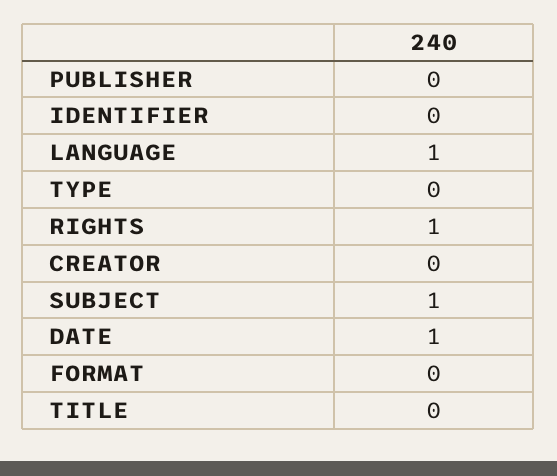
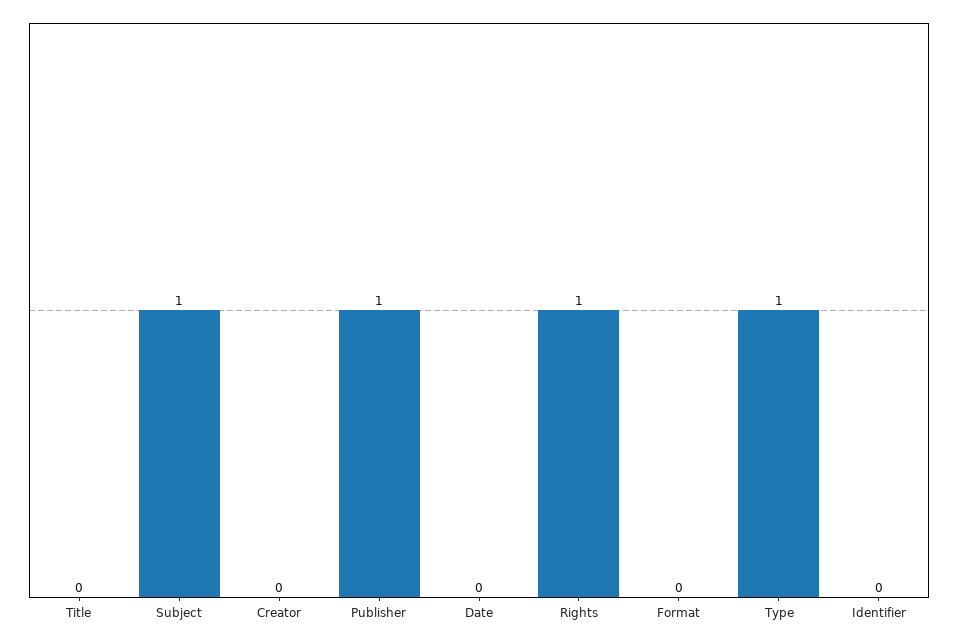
  {
-   "PUBLISHER": 0,
+   "PUBLISHER": 1,
    "IDENTIFIER": 0,
-   "LANGUAGE": 1,
-   "TYPE": 0,
+   "TYPE": 1,
    "RIGHTS": 1,
    "CREATOR": 0,
    "SUBJECT": 1,
-   "DATE": 1,
+   "DATE": 0,
    "FORMAT": 0,
    "TITLE": 0
  }

